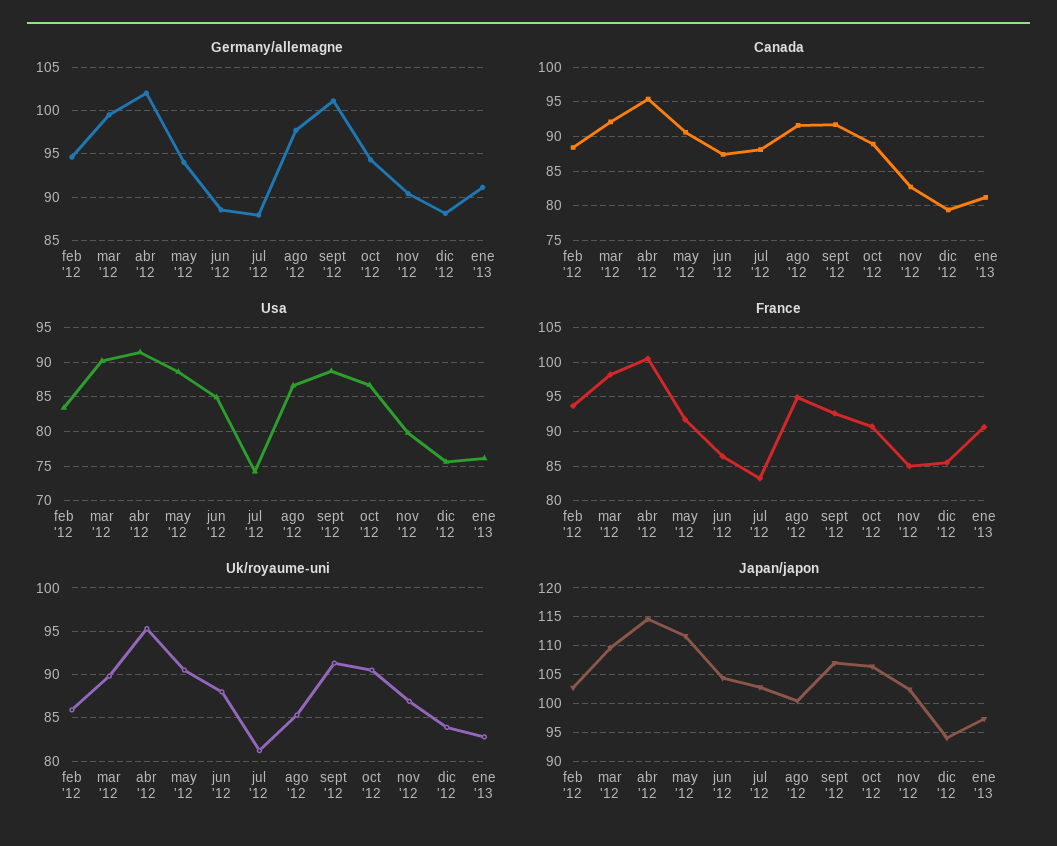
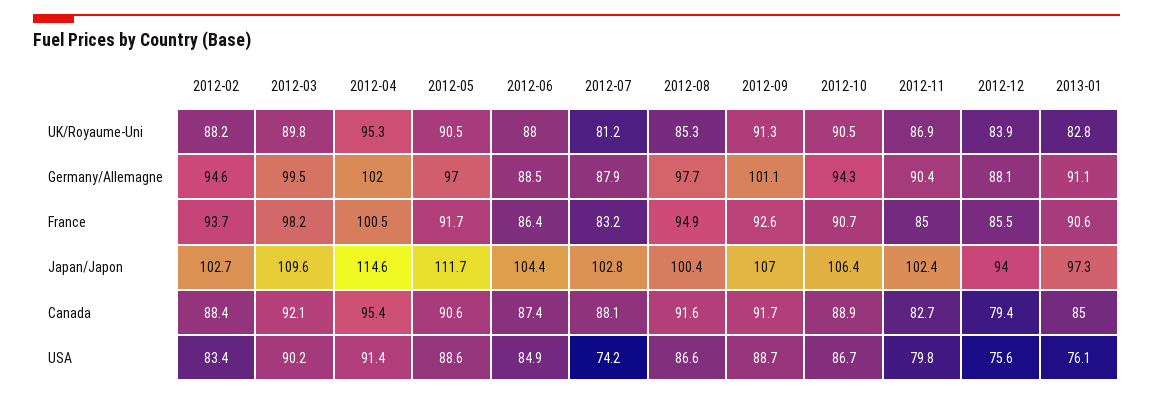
  {
    "Germany/allemagne": {
      "feb '12": 94.6,
      "mar '12": 99.5,
      "abr '12": 102,
-     "may '12": 94,
+     "may '12": 97,
      "jun '12": 88.5,
      "jul '12": 87.9,
      "ago '12": 97.7,
      "sept '12": 101.1,
      "oct '12": 94.3,
      "nov '12": 90.4,
      "dic '12": 88.1,
      "ene '13": 91.1
    },
    "Canada": {
      "feb '12": 88.4,
      "mar '12": 92.1,
      "abr '12": 95.4,
      "may '12": 90.6,
      "jun '12": 87.4,
      "jul '12": 88.1,
      "ago '12": 91.6,
      "sept '12": 91.7,
      "oct '12": 88.9,
      "nov '12": 82.7,
      "dic '12": 79.4,
-     "ene '13": 81
+     "ene '13": 85
    },
    "Usa": {
      "feb '12": 83.4,
      "mar '12": 90.2,
      "abr '12": 91.4,
      "may '12": 88.6,
      "jun '12": 84.9,
      "jul '12": 74.2,
      "ago '12": 86.6,
      "sept '12": 88.7,
      "oct '12": 86.7,
      "nov '12": 79.8,
      "dic '12": 75.6,
      "ene '13": 76.1
    },
    "France": {
      "feb '12": 93.7,
      "mar '12": 98.2,
      "abr '12": 100.5,
      "may '12": 91.7,
      "jun '12": 86.4,
      "jul '12": 83.2,
      "ago '12": 94.9,
      "sept '12": 92.6,
      "oct '12": 90.7,
      "nov '12": 85,
      "dic '12": 85.5,
      "ene '13": 90.6
    },
    "Uk/royaume-uni": {
-     "feb '12": 86,
+     "feb '12": 88.2,
      "mar '12": 89.8,
      "abr '12": 95.3,
      "may '12": 90.5,
      "jun '12": 88,
      "jul '12": 81.2,
      "ago '12": 85.3,
      "sept '12": 91.3,
      "oct '12": 90.5,
      "nov '12": 86.9,
      "dic '12": 83.9,
      "ene '13": 82.8
    },
    "Japan/japon": {
      "feb '12": 102.7,
      "mar '12": 109.6,
      "abr '12": 114.6,
      "may '12": 111.7,
      "jun '12": 104.4,
      "jul '12": 102.8,
      "ago '12": 100.4,
      "sept '12": 107,
      "oct '12": 106.4,
      "nov '12": 102.4,
      "dic '12": 94,
      "ene '13": 97.3
    }
  }

